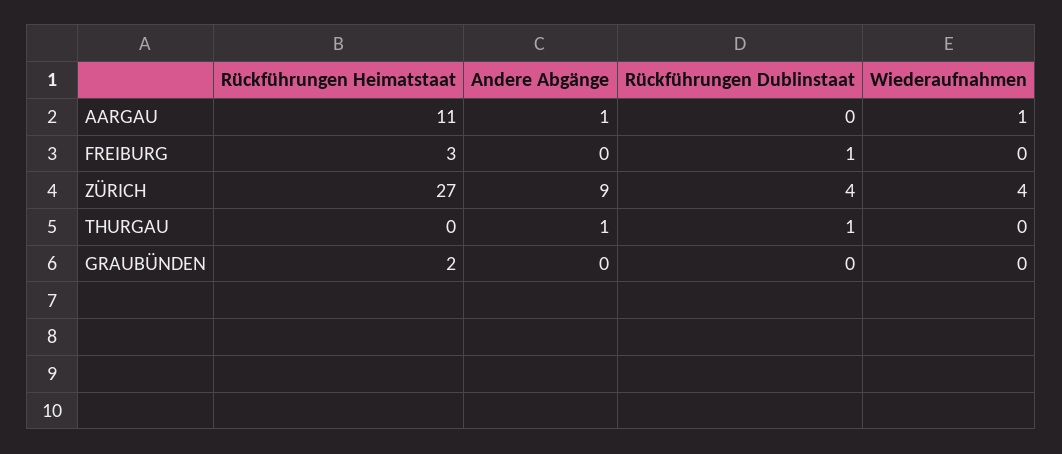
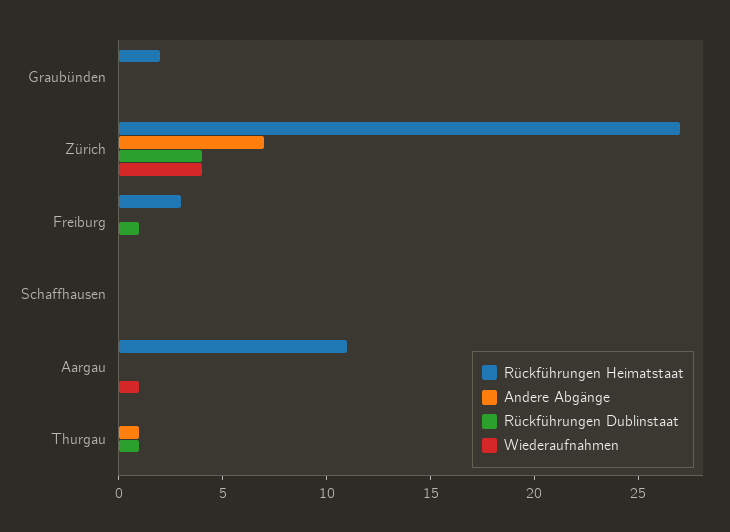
  {
    "Rückführungen Heimatstaat": {
      "AARGAU": 11,
      "FREIBURG": 3,
      "ZÜRICH": 27,
      "THURGAU": 0,
-     "GRAUBÜNDEN": 2
+     "GRAUBÜNDEN": 2,
+     "Schaffhausen": 0
    },
    "Andere Abgänge": {
-     "AARGAU": 1,
+     "AARGAU": 0,
      "FREIBURG": 0,
-     "ZÜRICH": 9,
+     "ZÜRICH": 7,
      "THURGAU": 1,
-     "GRAUBÜNDEN": 0
+     "GRAUBÜNDEN": 0,
+     "Schaffhausen": 0
    },
    "Rückführungen Dublinstaat": {
      "AARGAU": 0,
      "FREIBURG": 1,
      "ZÜRICH": 4,
      "THURGAU": 1,
-     "GRAUBÜNDEN": 0
+     "GRAUBÜNDEN": 0,
+     "Schaffhausen": 0
    },
    "Wiederaufnahmen": {
      "AARGAU": 1,
      "FREIBURG": 0,
      "ZÜRICH": 4,
      "THURGAU": 0,
-     "GRAUBÜNDEN": 0
+     "GRAUBÜNDEN": 0,
+     "Schaffhausen": 0
    }
  }

